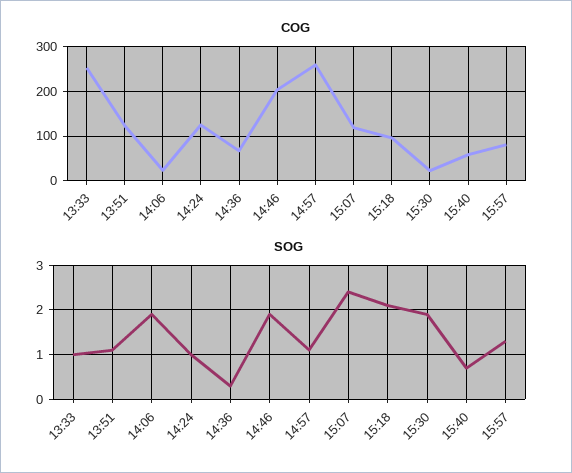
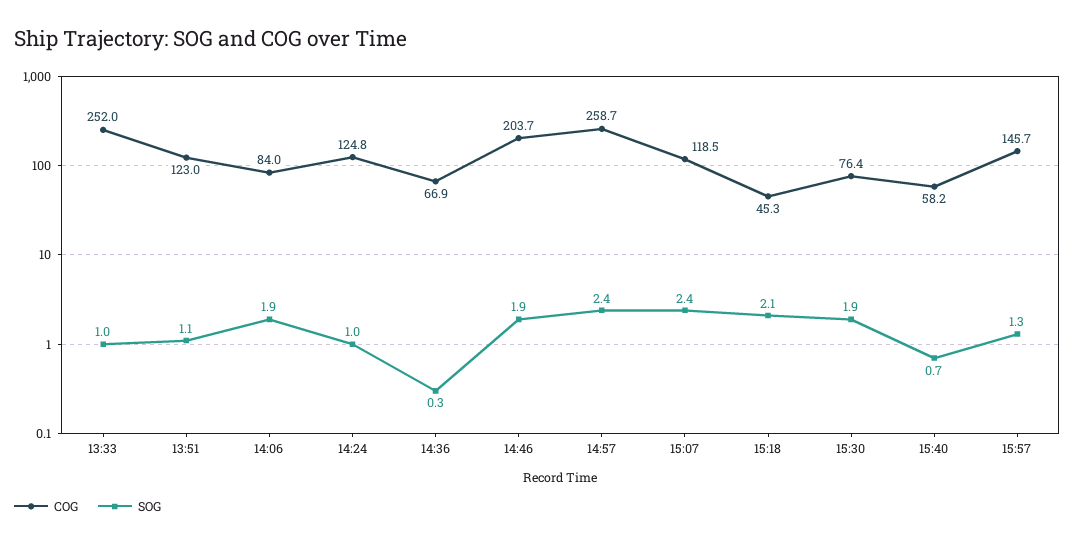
  {
    "COG": {
      "13:33": 252,
      "13:51": 123,
-     "14:06": 20,
+     "14:06": 84,
      "14:24": 124.8,
      "14:36": 66.9,
      "14:46": 203.7,
      "14:57": 258.7,
      "15:07": 118.5,
-     "15:18": 100,
+     "15:18": 45.3,
-     "15:30": 20,
+     "15:30": 76.4,
      "15:40": 58.2,
-     "15:57": 80
+     "15:57": 145.7
    },
    "SOG": {
      "13:33": 1,
      "13:51": 1.1,
      "14:06": 1.9,
      "14:24": 1,
      "14:36": 0.3,
      "14:46": 1.9,
-     "14:57": 1,
+     "14:57": 2.4,
      "15:07": 2.4,
      "15:18": 2.1,
      "15:30": 1.9,
      "15:40": 0.7,
      "15:57": 1.3
    }
  }

